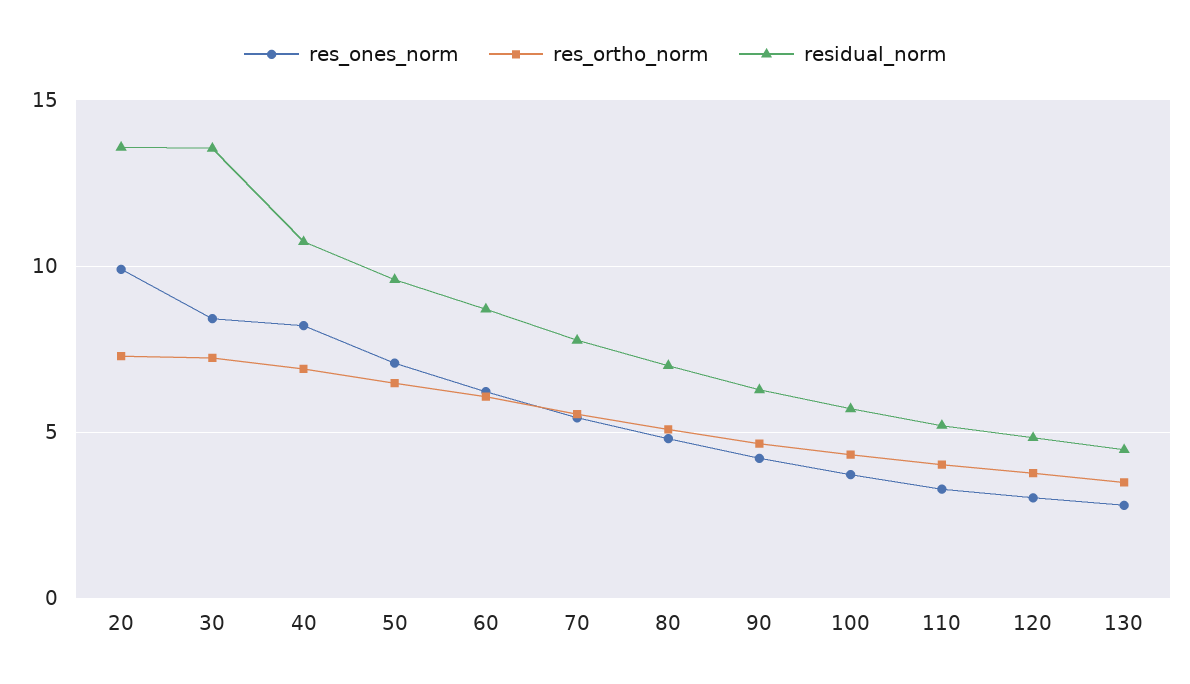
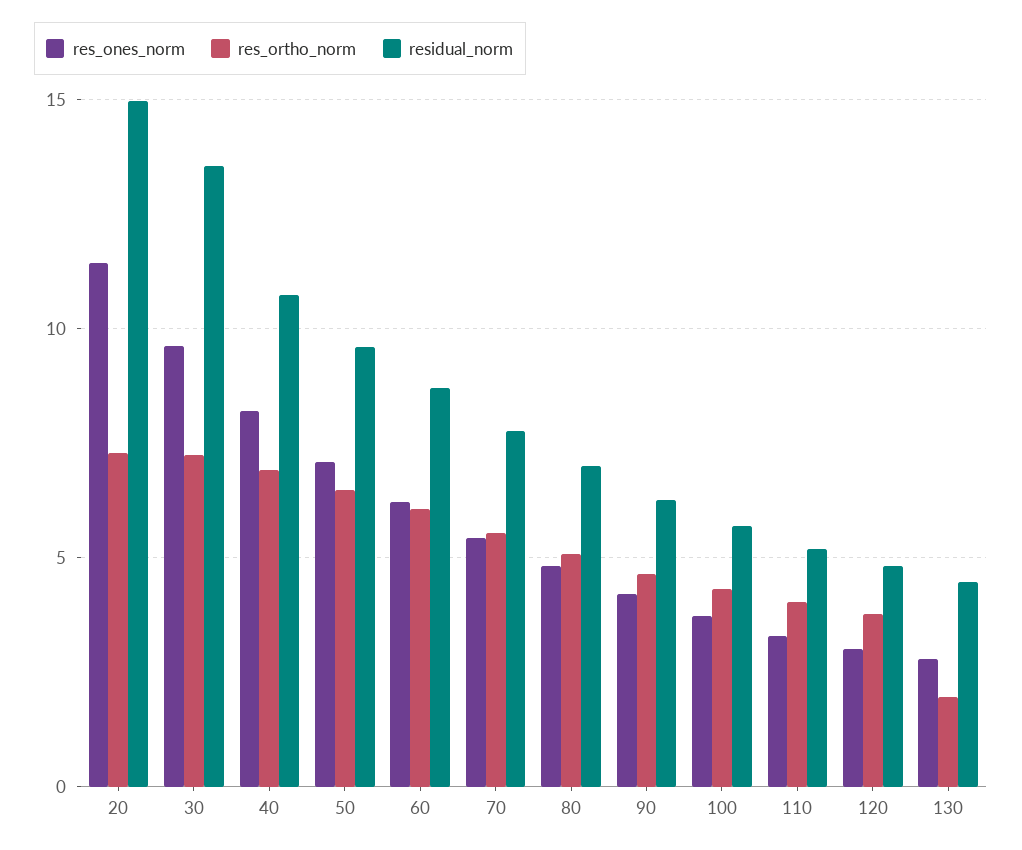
  {
    "res_ones_norm": {
-     "20": 10,
+     "20": 11.5,
-     "30": 8.5,
+     "30": 9.5,
      "40": 8,
      "50": 7,
      "60": 6,
      "70": 5.5,
      "80": 5,
      "90": 4,
      "100": 3.5,
      "110": 3.5,
      "120": 3,
      "130": 3
    },
    "res_ortho_norm": {
      "20": 7.5,
      "30": 7,
      "40": 7,
      "50": 6.5,
      "60": 6,
      "70": 5.5,
      "80": 5,
      "90": 4.5,
      "100": 4.5,
      "110": 4,
      "120": 4,
-     "130": 3.5
+     "130": 2
    },
    "residual_norm": {
-     "20": 13.5,
+     "20": 15,
      "30": 13.5,
      "40": 10.5,
      "50": 9.5,
      "60": 8.5,
      "70": 8,
      "80": 7,
      "90": 6.5,
      "100": 5.5,
      "110": 5,
      "120": 5,
      "130": 4.5
    }
  }

